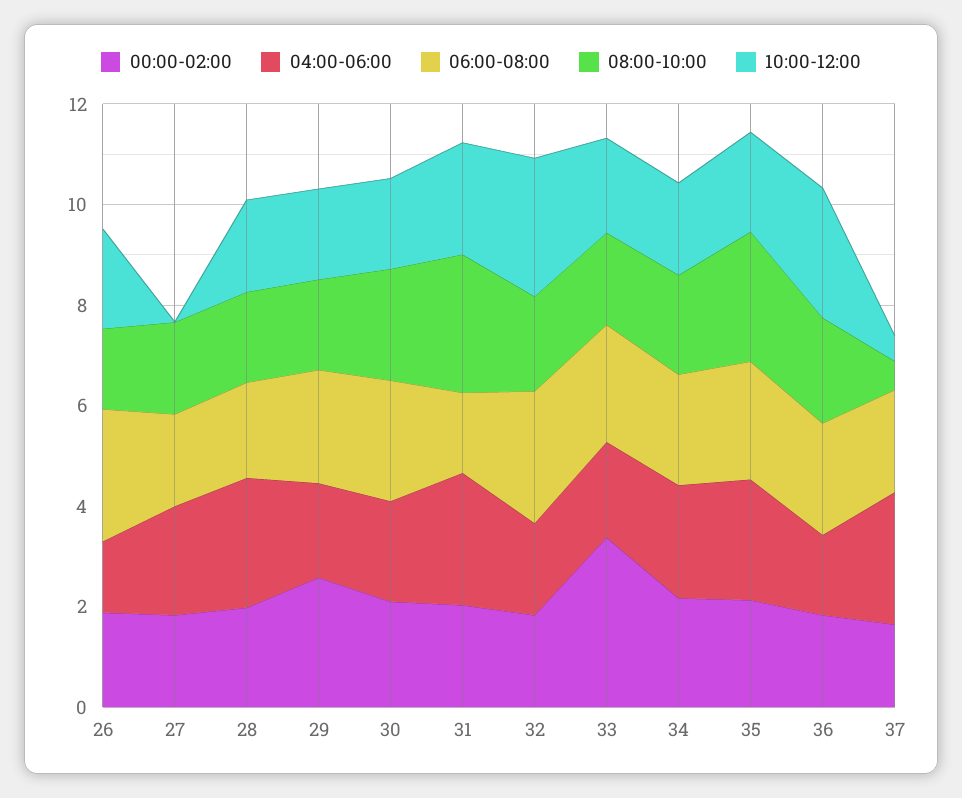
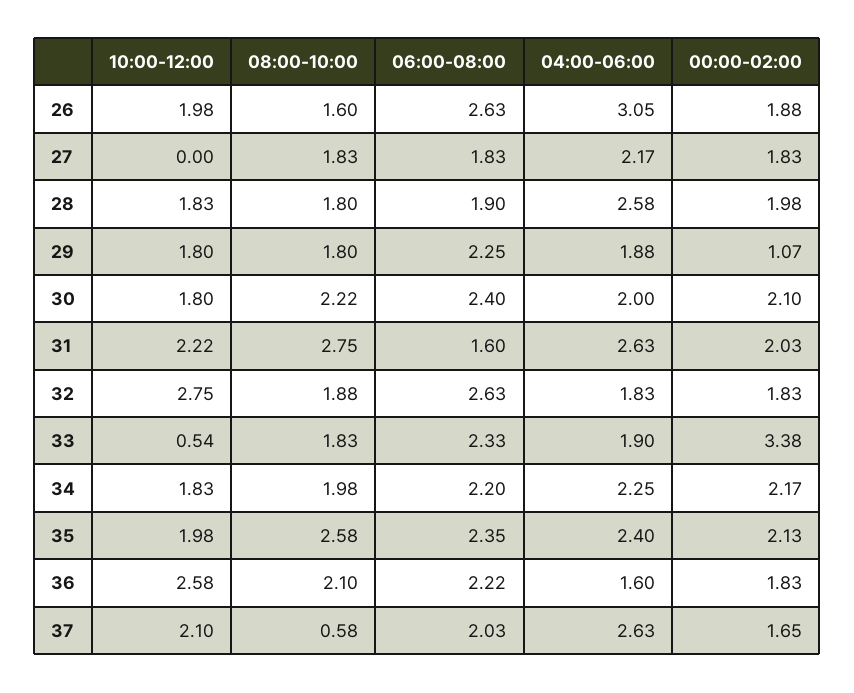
  {
    "00:00-02:00": {
      "26": 1.88,
      "27": 1.83,
      "28": 1.98,
-     "29": 2.5,
+     "29": 1.07,
      "30": 2.1,
      "31": 2.03,
      "32": 1.83,
      "33": 3.38,
      "34": 2.17,
      "35": 2.13,
      "36": 1.83,
      "37": 1.65
    },
    "04:00-06:00": {
-     "26": 1.5,
+     "26": 3.05,
      "27": 2.17,
      "28": 2.58,
      "29": 1.88,
      "30": 2,
      "31": 2.63,
      "32": 1.83,
      "33": 1.9,
      "34": 2.25,
      "35": 2.4,
      "36": 1.6,
      "37": 2.63
    },
    "06:00-08:00": {
      "26": 2.63,
      "27": 1.83,
      "28": 1.9,
      "29": 2.25,
      "30": 2.4,
      "31": 1.6,
      "32": 2.63,
      "33": 2.33,
      "34": 2.2,
      "35": 2.35,
      "36": 2.22,
      "37": 2.03
    },
    "08:00-10:00": {
      "26": 1.6,
      "27": 1.83,
      "28": 1.8,
      "29": 1.8,
      "30": 2.22,
      "31": 2.75,
      "32": 1.88,
      "33": 1.83,
      "34": 1.98,
      "35": 2.58,
      "36": 2.1,
      "37": 0.58
    },
    "10:00-12:00": {
      "26": 1.98,
      "27": 0,
      "28": 1.83,
      "29": 1.8,
      "30": 1.8,
      "31": 2.22,
      "32": 2.75,
-     "33": 2,
+     "33": 0.54,
      "34": 1.83,
      "35": 1.98,
      "36": 2.58,
-     "37": 0.5
+     "37": 2.1
    }
  }

